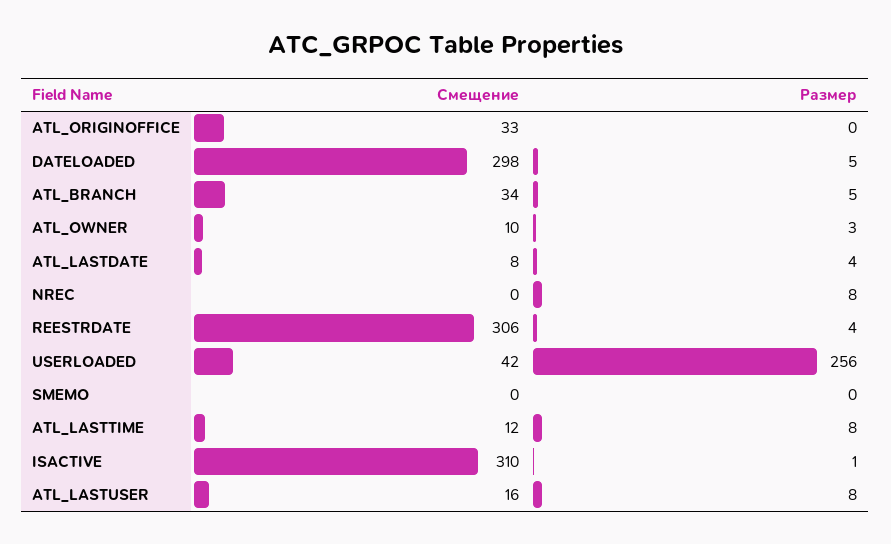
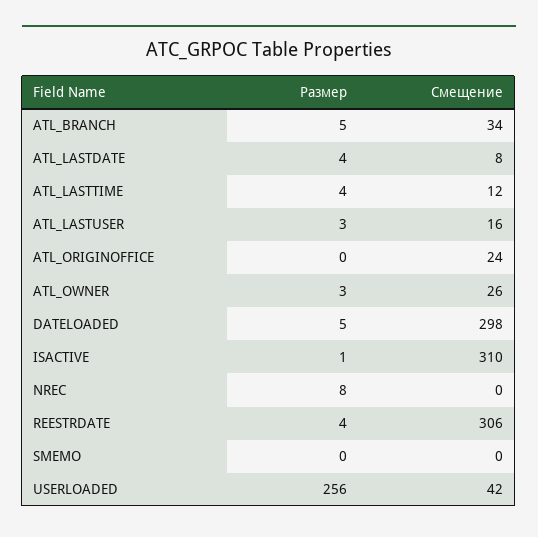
  {
    "Смещение": {
-     "ATL_ORIGINOFFICE": 33,
+     "ATL_ORIGINOFFICE": 24,
      "DATELOADED": 298,
      "ATL_BRANCH": 34,
-     "ATL_OWNER": 10,
+     "ATL_OWNER": 26,
      "ATL_LASTDATE": 8,
      "NREC": 0,
      "REESTRDATE": 306,
      "USERLOADED": 42,
      "SMEMO": 0,
      "ATL_LASTTIME": 12,
      "ISACTIVE": 310,
      "ATL_LASTUSER": 16
    },
    "Размер": {
      "ATL_ORIGINOFFICE": 0,
      "DATELOADED": 5,
      "ATL_BRANCH": 5,
      "ATL_OWNER": 3,
      "ATL_LASTDATE": 4,
      "NREC": 8,
      "REESTRDATE": 4,
      "USERLOADED": 256,
      "SMEMO": 0,
-     "ATL_LASTTIME": 8,
+     "ATL_LASTTIME": 4,
      "ISACTIVE": 1,
-     "ATL_LASTUSER": 8
+     "ATL_LASTUSER": 3
    }
  }

